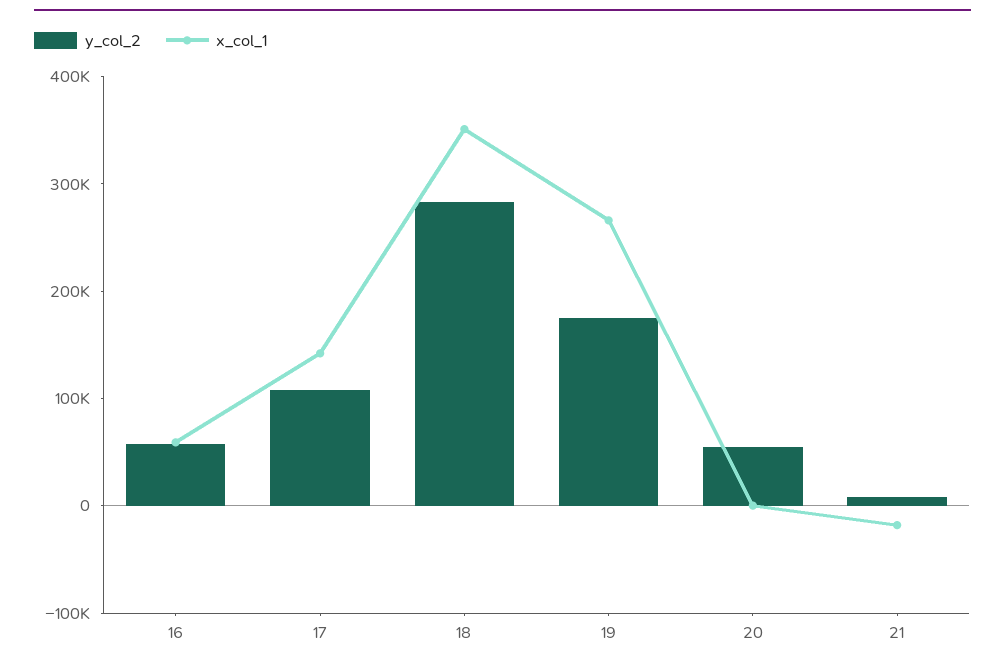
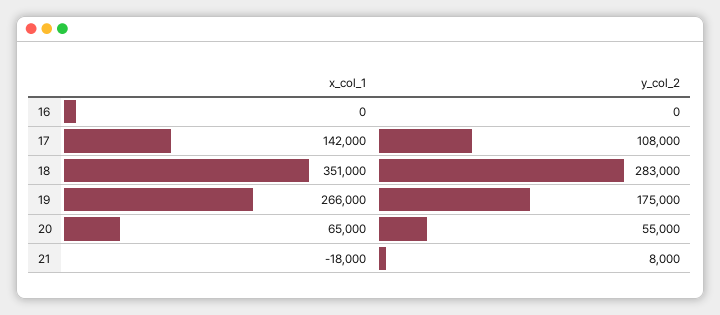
  {
    "y_col_2": {
-     "16": 60000,
+     "16": 0,
      "17": 108000,
      "18": 283000,
      "19": 175000,
      "20": 55000,
      "21": 8000
    },
    "x_col_1": {
-     "16": 60000,
+     "16": 0,
      "17": 142000,
      "18": 351000,
      "19": 266000,
-     "20": 0,
+     "20": 65000,
      "21": -18000
    }
  }

